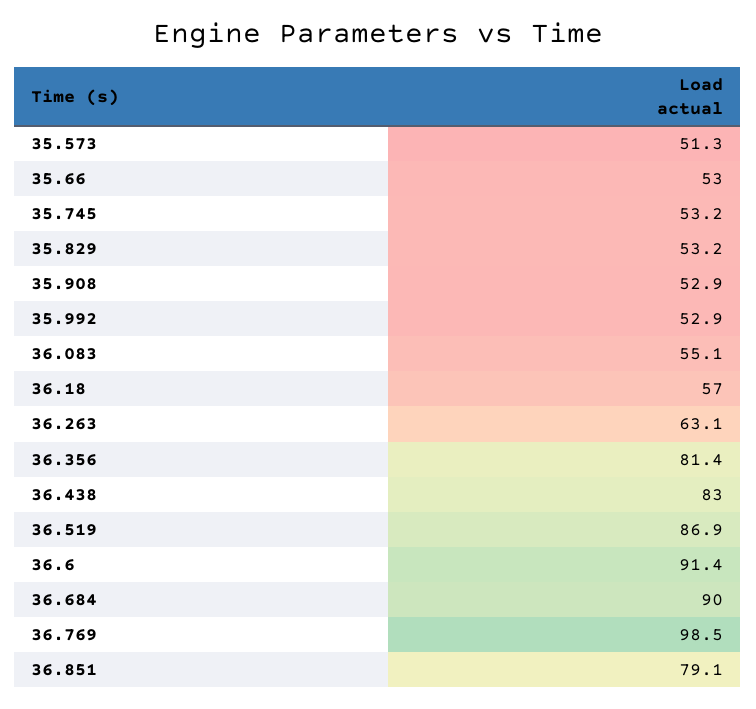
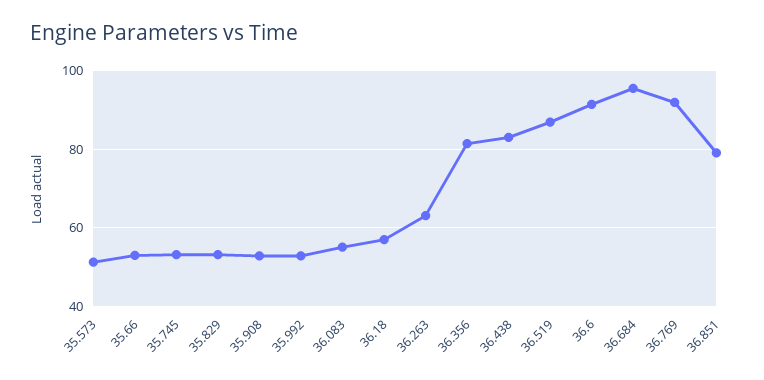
  {
    "35.573": 51.3,
    "35.66": 53,
    "35.745": 53.2,
    "35.829": 53.2,
    "35.908": 52.9,
    "35.992": 52.9,
    "36.083": 55.1,
    "36.18": 57,
    "36.263": 63.1,
    "36.356": 81.4,
    "36.438": 83,
    "36.519": 86.9,
    "36.6": 91.4,
-   "36.684": 90,
+   "36.684": 96,
-   "36.769": 98.5,
+   "36.769": 92,
    "36.851": 79.1
  }

